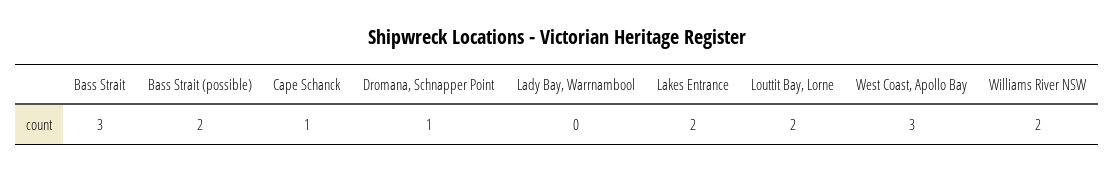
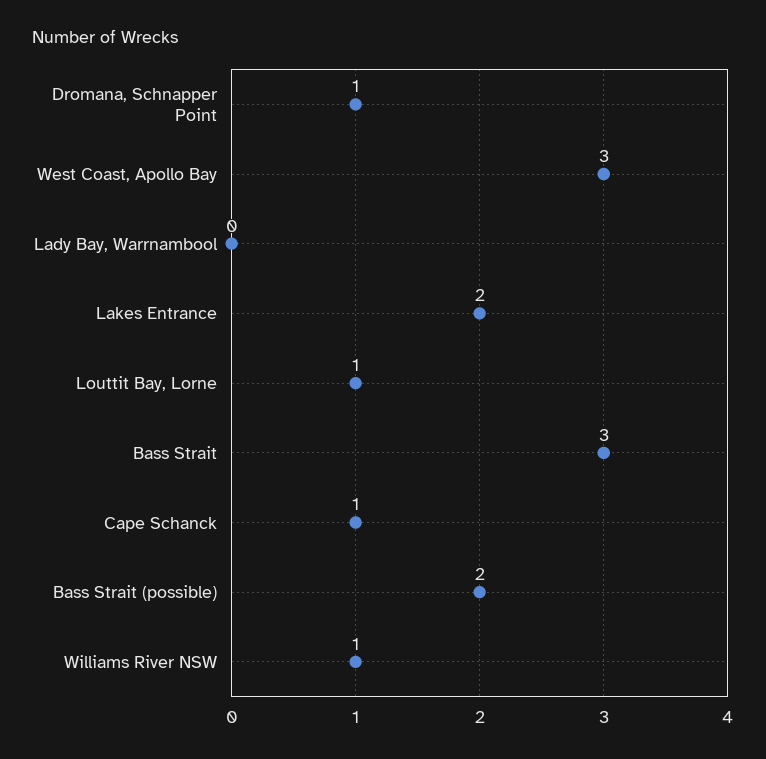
  {
    "Bass Strait": 3,
    "Bass Strait (possible)": 2,
    "Cape Schanck": 1,
    "Dromana, Schnapper Point": 1,
    "Lady Bay, Warrnambool": 0,
    "Lakes Entrance": 2,
-   "Louttit Bay, Lorne": 2,
+   "Louttit Bay, Lorne": 1,
    "West Coast, Apollo Bay": 3,
-   "Williams River NSW": 2
+   "Williams River NSW": 1
  }

